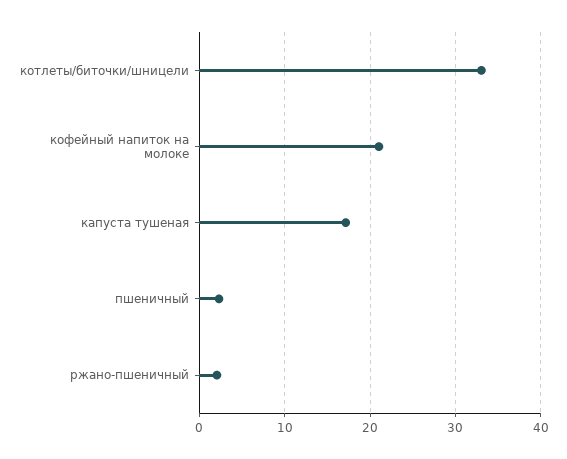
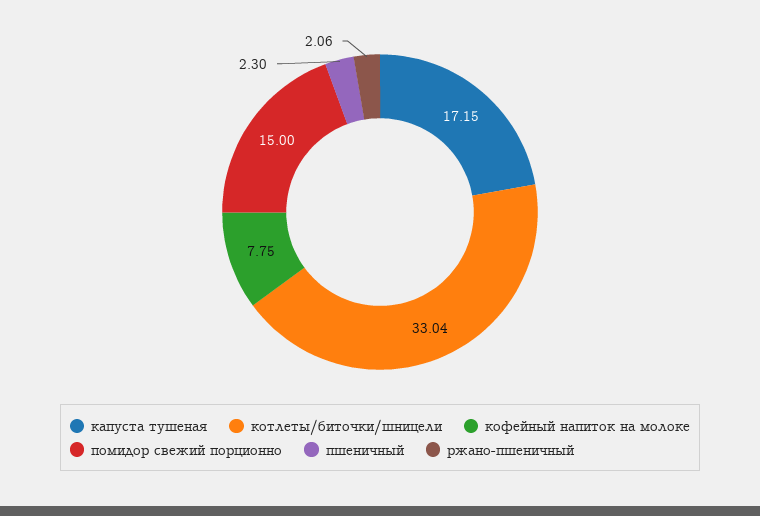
  {
    "котлеты/биточки/шницели": 33.04,
-   "кофейный напиток на молоке": 21,
+   "кофейный напиток на молоке": 7.75,
    "капуста тушеная": 17.15,
    "пшеничный": 2.3,
-   "ржано-пшеничный": 2.06
+   "ржано-пшеничный": 2.06,
+   "помидор свежий порционно": 15
  }

